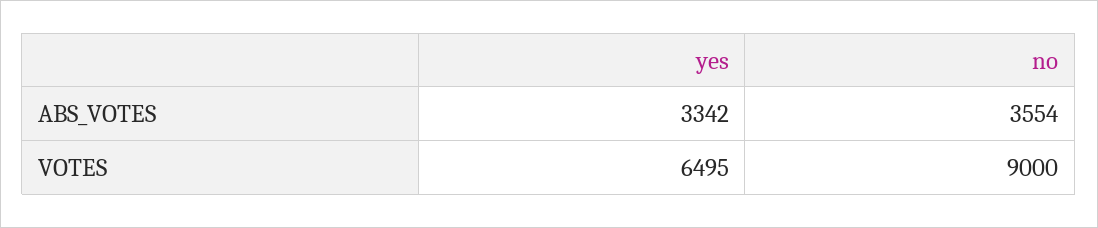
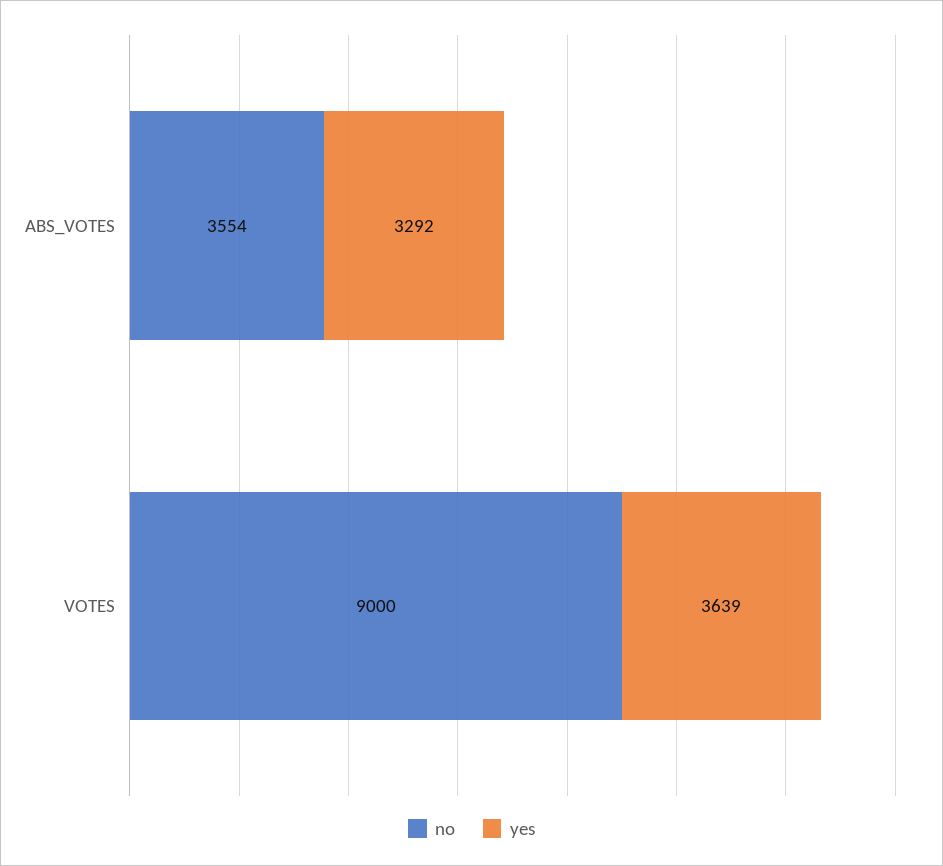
  {
    "yes": {
-     "ABS_VOTES": 3342,
+     "ABS_VOTES": 3292,
-     "VOTES": 6495
+     "VOTES": 3639
    },
    "no": {
      "ABS_VOTES": 3554,
      "VOTES": 9000
    }
  }

